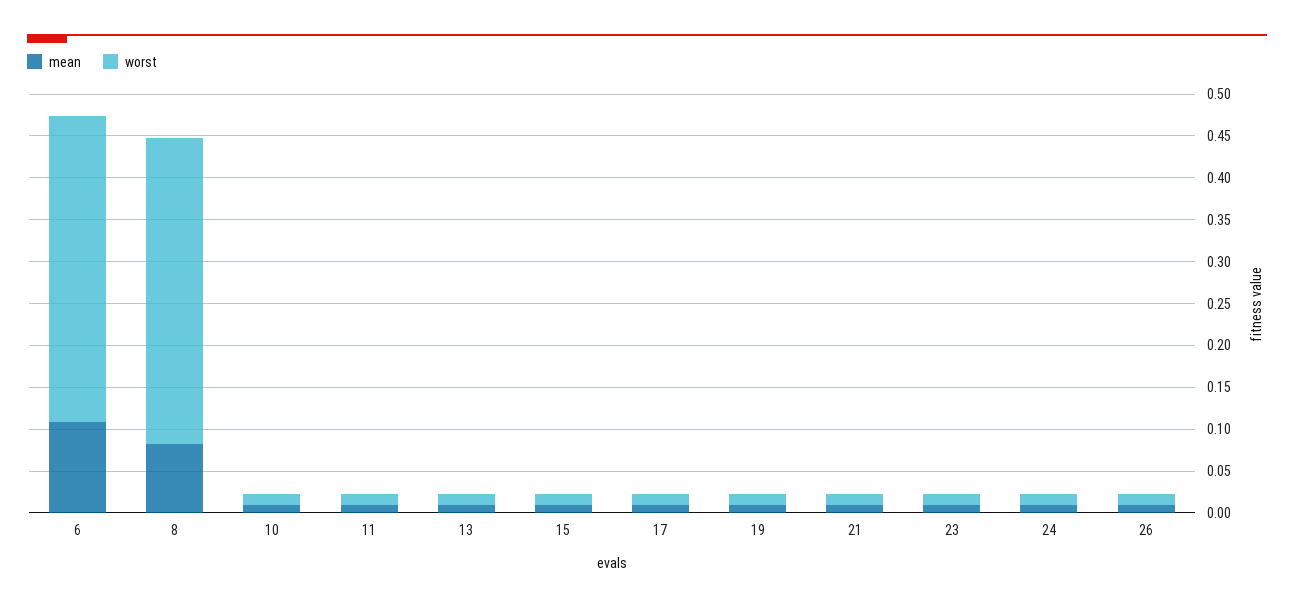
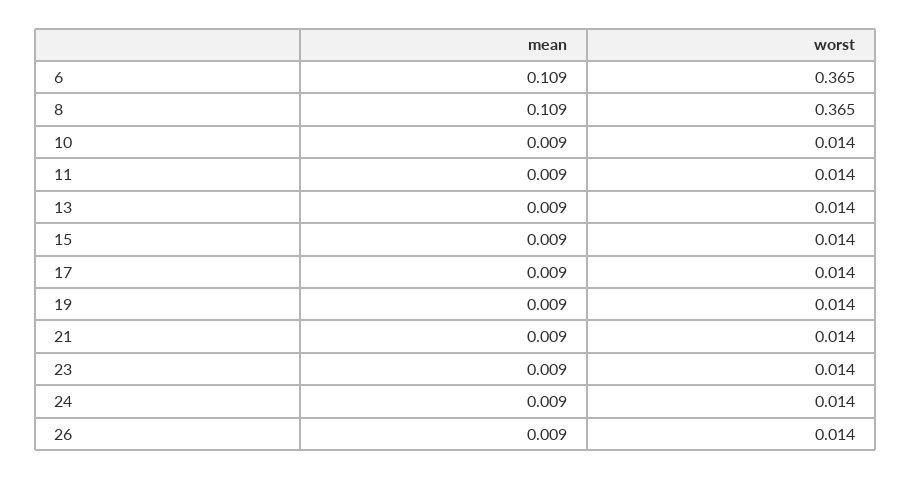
  {
    "mean": {
      "6": 0.109,
-     "8": 0.08,
+     "8": 0.109,
      "10": 0.009,
      "11": 0.009,
      "13": 0.009,
      "15": 0.009,
      "17": 0.009,
      "19": 0.009,
      "21": 0.009,
      "23": 0.009,
      "24": 0.009,
      "26": 0.009
    },
    "worst": {
      "6": 0.365,
      "8": 0.365,
      "10": 0.014,
      "11": 0.014,
      "13": 0.014,
      "15": 0.014,
      "17": 0.014,
      "19": 0.014,
      "21": 0.014,
      "23": 0.014,
      "24": 0.014,
      "26": 0.014
    }
  }

